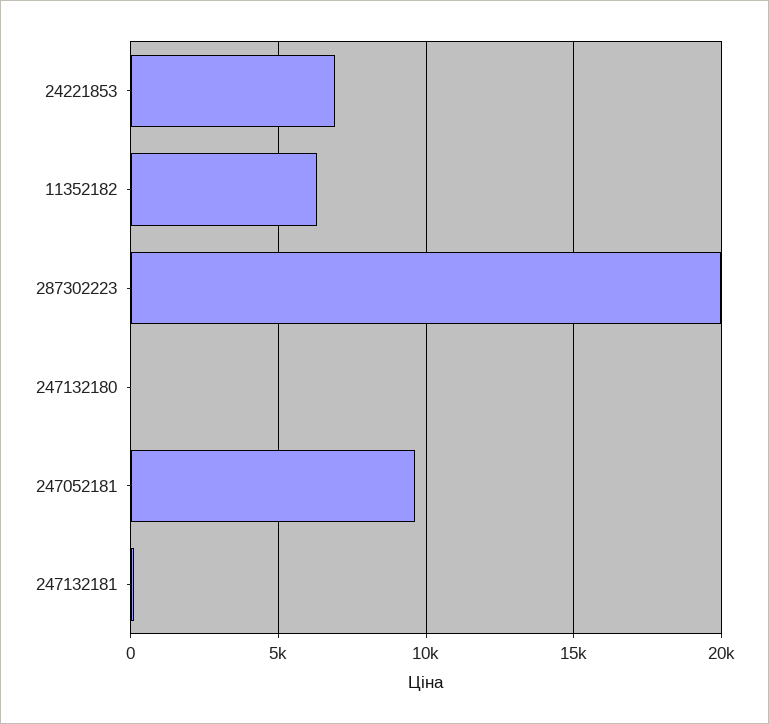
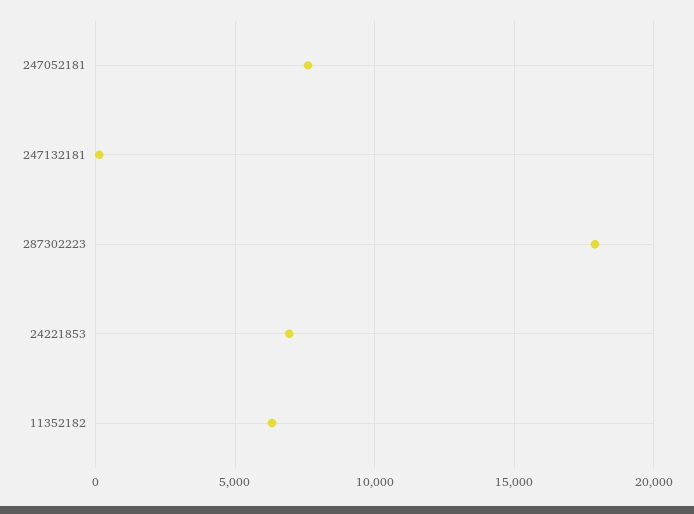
  {
    "24221853": 7000,
    "11352182": 6500,
-   "287302223": 20000,
+   "287302223": 18000,
-   "247132180": 0,
-   "247052181": 9500,
+   "247052181": 7500,
    "247132181": 0
  }

